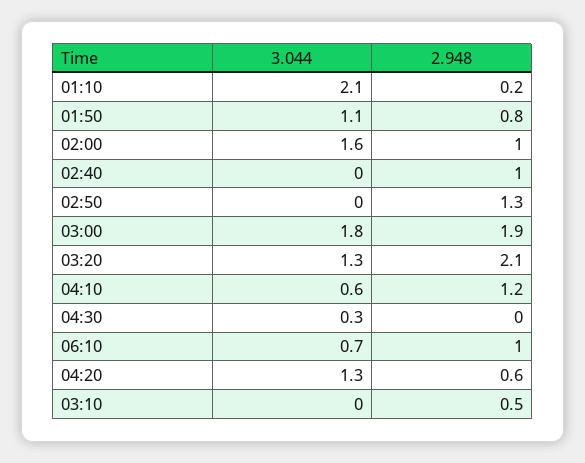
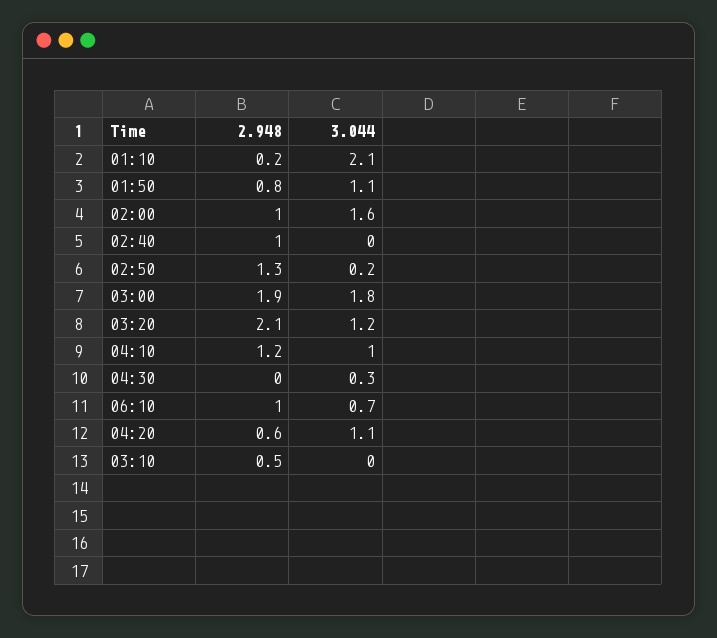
  {
    "3.044": {
      "01:10": 2.1,
      "01:50": 1.1,
      "02:00": 1.6,
      "02:40": 0,
-     "02:50": 0,
+     "02:50": 0.2,
      "03:00": 1.8,
-     "03:20": 1.3,
+     "03:20": 1.2,
-     "04:10": 0.6,
+     "04:10": 1,
      "04:30": 0.3,
      "06:10": 0.7,
-     "04:20": 1.3,
+     "04:20": 1.1,
      "03:10": 0
    },
    "2.948": {
      "01:10": 0.2,
      "01:50": 0.8,
      "02:00": 1,
      "02:40": 1,
      "02:50": 1.3,
      "03:00": 1.9,
      "03:20": 2.1,
      "04:10": 1.2,
      "04:30": 0,
      "06:10": 1,
      "04:20": 0.6,
      "03:10": 0.5
    }
  }

